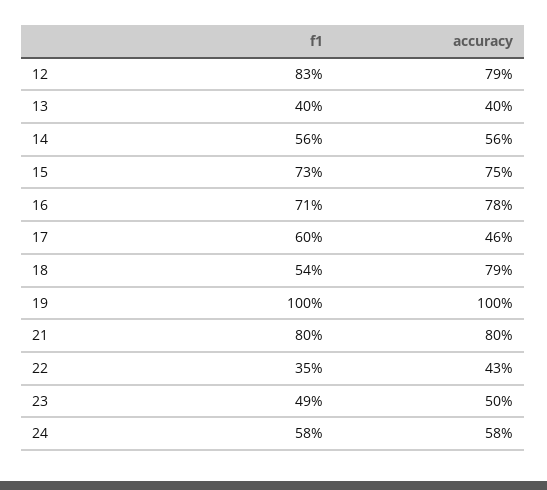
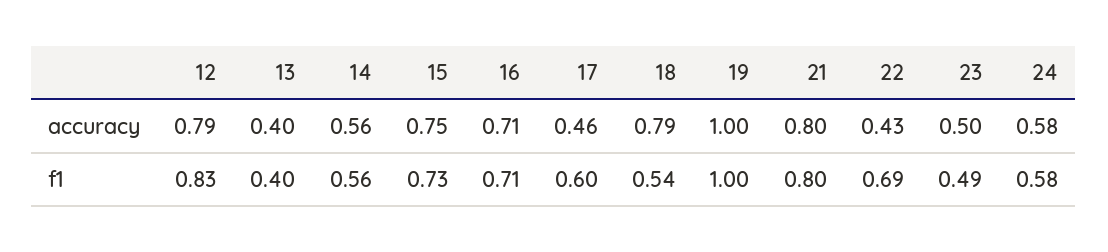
  {
    "f1": {
      "12": 0.83,
      "13": 0.4,
      "14": 0.56,
      "15": 0.73,
      "16": 0.71,
      "17": 0.6,
      "18": 0.54,
      "19": 1,
      "21": 0.8,
-     "22": 0.35,
+     "22": 0.69,
      "23": 0.49,
      "24": 0.58
    },
    "accuracy": {
      "12": 0.79,
      "13": 0.4,
      "14": 0.56,
      "15": 0.75,
-     "16": 0.78,
+     "16": 0.71,
      "17": 0.46,
      "18": 0.79,
      "19": 1,
      "21": 0.8,
      "22": 0.43,
      "23": 0.5,
      "24": 0.58
    }
  }

